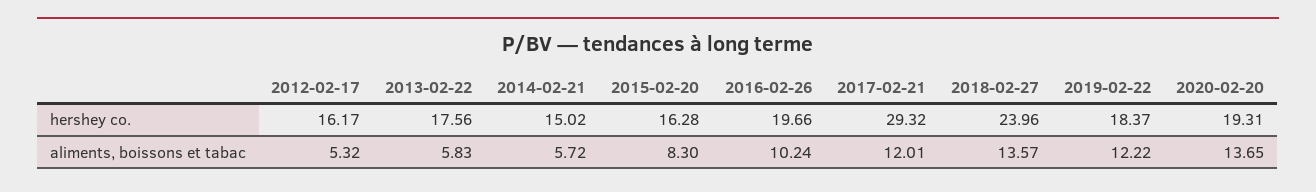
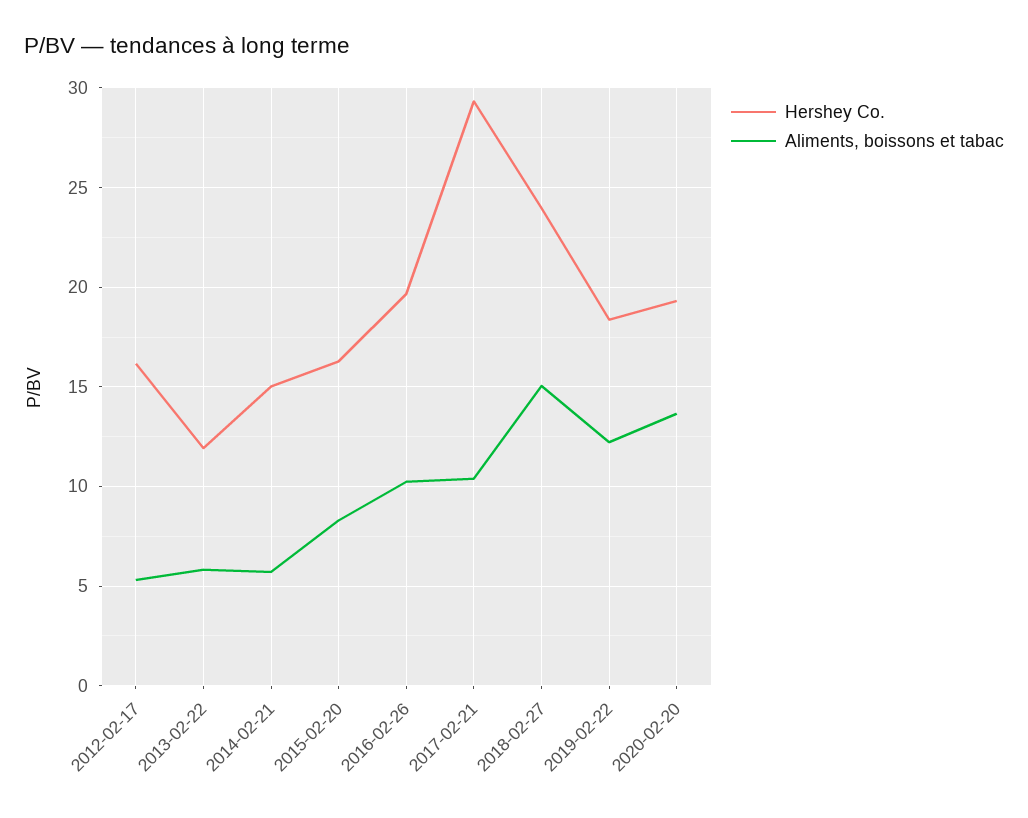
  {
    "hershey co.": {
      "2012-02-17": 16.17,
-     "2013-02-22": 17.56,
+     "2013-02-22": 12,
      "2014-02-21": 15.02,
      "2015-02-20": 16.28,
      "2016-02-26": 19.66,
      "2017-02-21": 29.32,
      "2018-02-27": 23.96,
      "2019-02-22": 18.37,
      "2020-02-20": 19.31
    },
    "aliments, boissons et tabac": {
      "2012-02-17": 5.32,
      "2013-02-22": 5.83,
      "2014-02-21": 5.72,
      "2015-02-20": 8.3,
      "2016-02-26": 10.24,
-     "2017-02-21": 12.01,
+     "2017-02-21": 10.5,
-     "2018-02-27": 13.57,
+     "2018-02-27": 15,
      "2019-02-22": 12.22,
      "2020-02-20": 13.65
    }
  }

